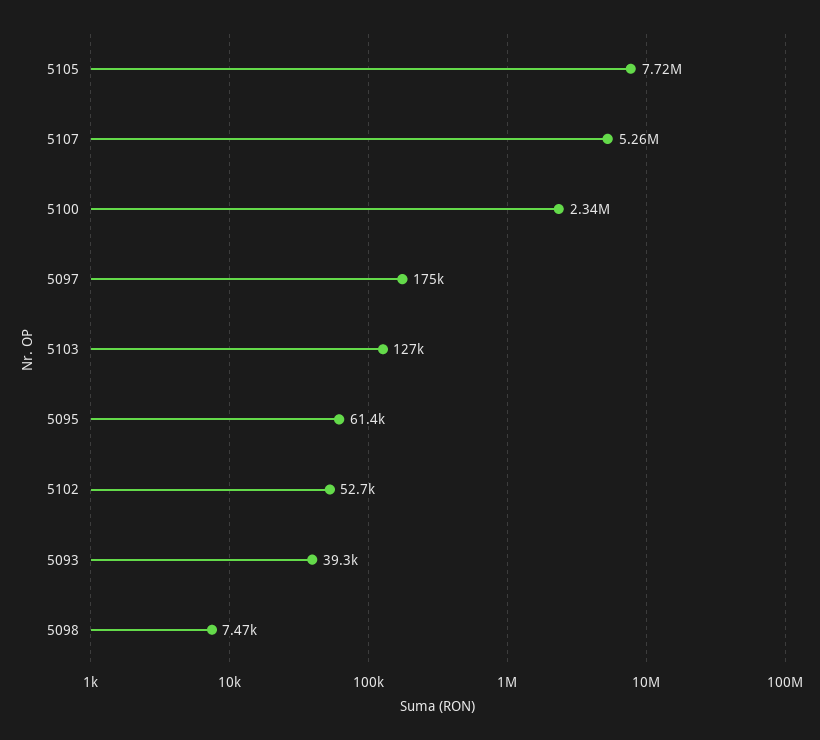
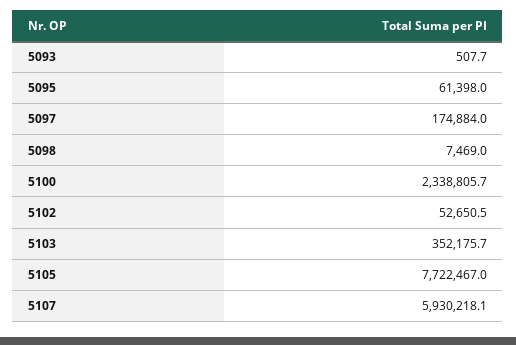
  {
    "5105": 7722467,
-   "5107": 5260000,
+   "5107": 5930218.1,
    "5100": 2338805.7,
    "5097": 174884,
-   "5103": 127000,
+   "5103": 352175.7,
    "5095": 61398,
    "5102": 52650.5,
-   "5093": 39300,
+   "5093": 507.7,
    "5098": 7469
  }

